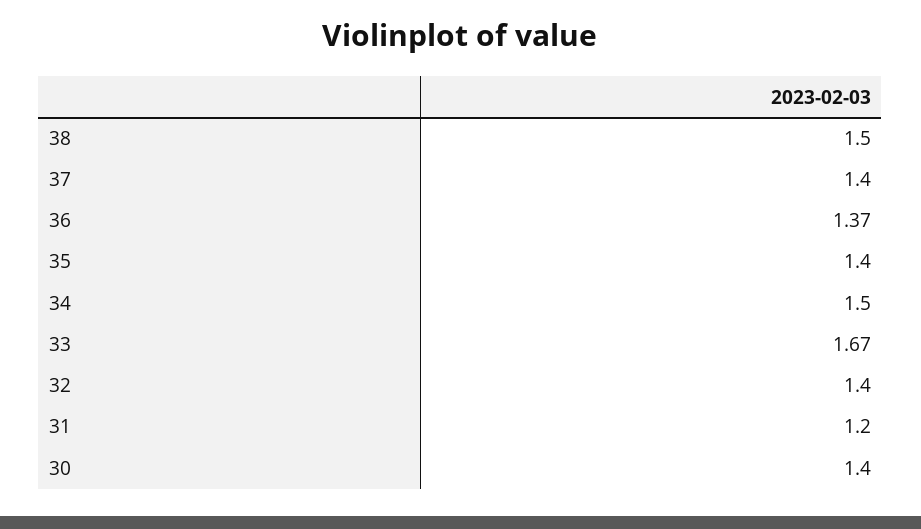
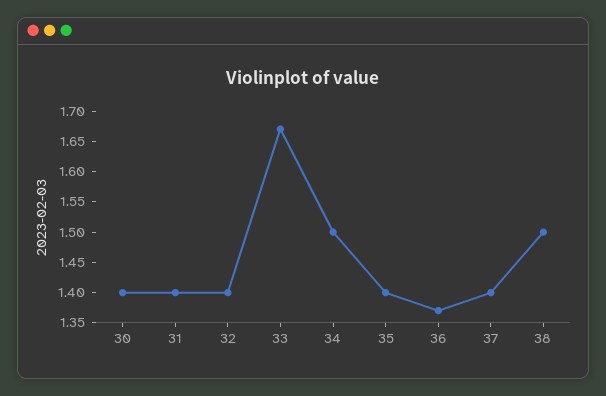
  {
    "38": 1.5,
    "37": 1.4,
    "36": 1.37,
    "35": 1.4,
    "34": 1.5,
    "33": 1.67,
    "32": 1.4,
-   "31": 1.2,
+   "31": 1.4,
    "30": 1.4
  }

